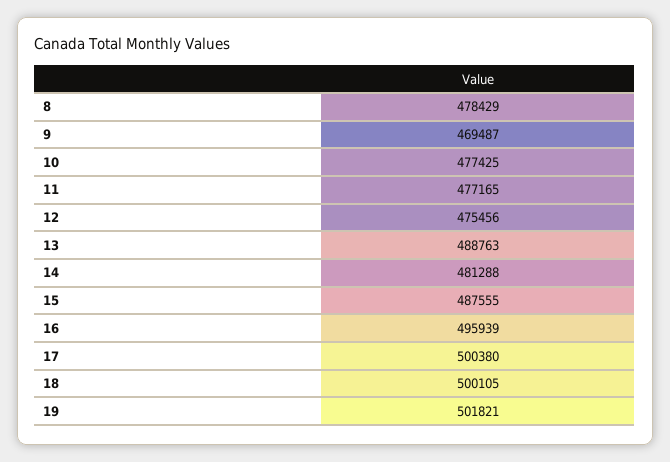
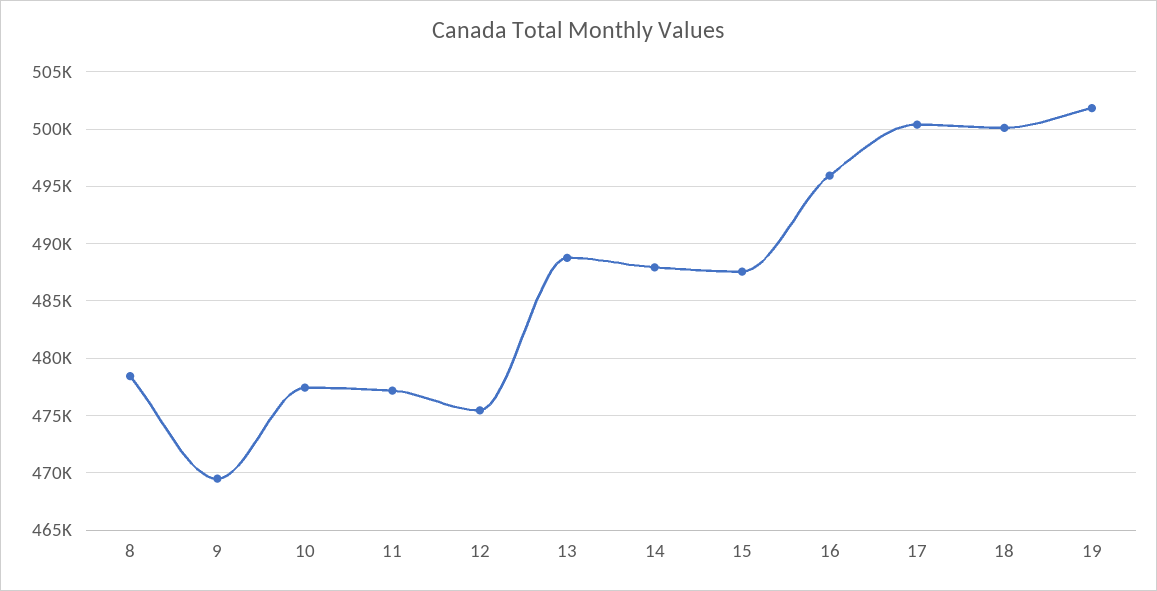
  {
    "8": 478429,
    "9": 469487,
    "10": 477425,
    "11": 477165,
    "12": 475456,
    "13": 488763,
-   "14": 481288,
+   "14": 488000,
    "15": 487555,
    "16": 495939,
    "17": 500380,
    "18": 500105,
    "19": 501821
  }

